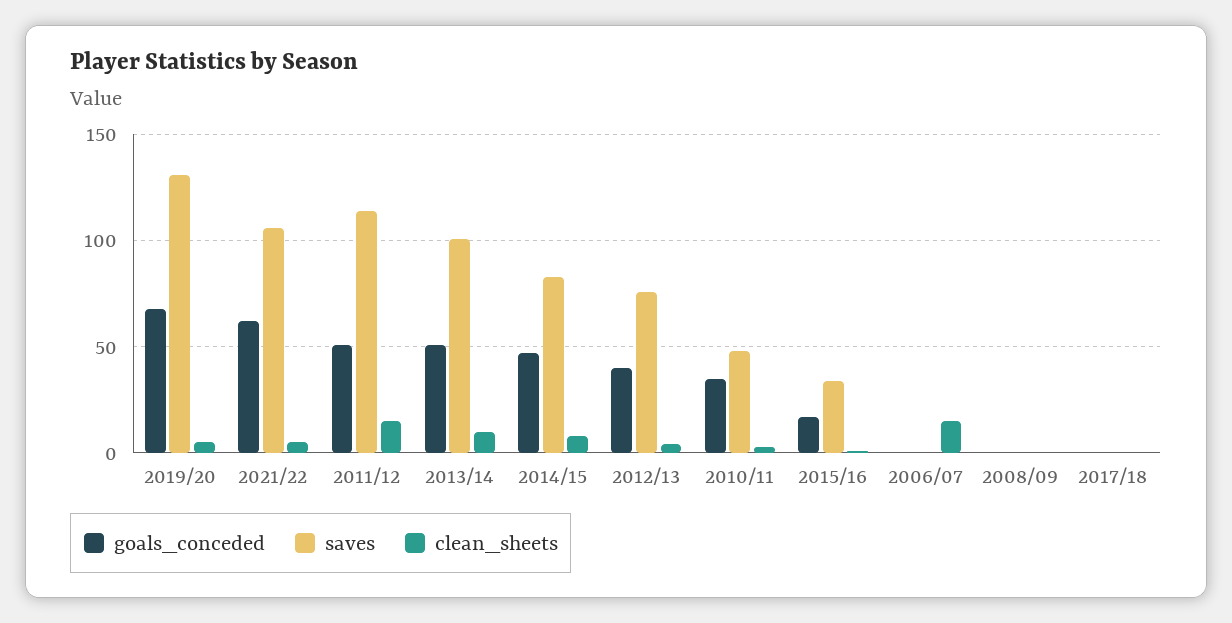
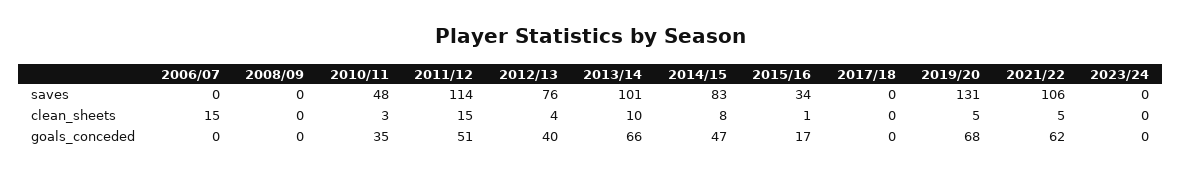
  {
    "goals_conceded": {
      "2019/20": 68,
      "2021/22": 62,
      "2011/12": 51,
-     "2013/14": 50,
+     "2013/14": 66,
      "2014/15": 47,
      "2012/13": 40,
      "2010/11": 35,
      "2015/16": 17,
      "2006/07": 0,
      "2008/09": 0,
-     "2017/18": 0
+     "2017/18": 0,
+     "2023/24": 0
    },
    "saves": {
      "2019/20": 131,
      "2021/22": 106,
      "2011/12": 114,
      "2013/14": 101,
      "2014/15": 83,
      "2012/13": 76,
      "2010/11": 48,
      "2015/16": 34,
      "2006/07": 0,
      "2008/09": 0,
-     "2017/18": 0
+     "2017/18": 0,
+     "2023/24": 0
    },
    "clean_sheets": {
      "2019/20": 5,
      "2021/22": 5,
      "2011/12": 15,
      "2013/14": 10,
      "2014/15": 8,
      "2012/13": 4,
      "2010/11": 3,
      "2015/16": 1,
      "2006/07": 15,
      "2008/09": 0,
-     "2017/18": 0
+     "2017/18": 0,
+     "2023/24": 0
    }
  }

